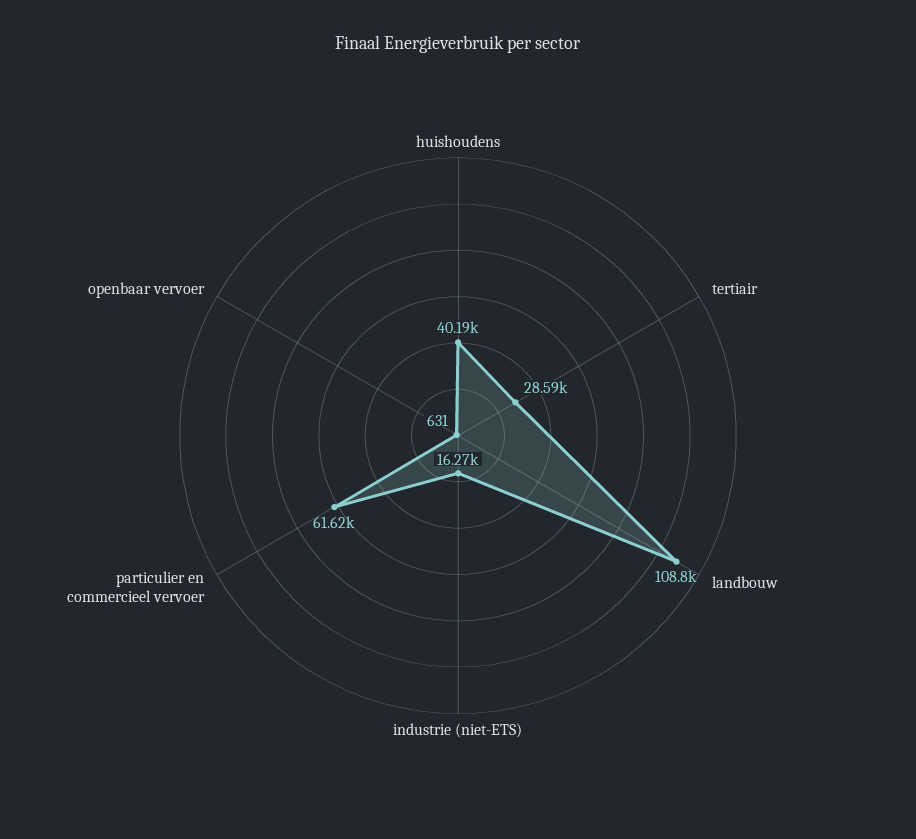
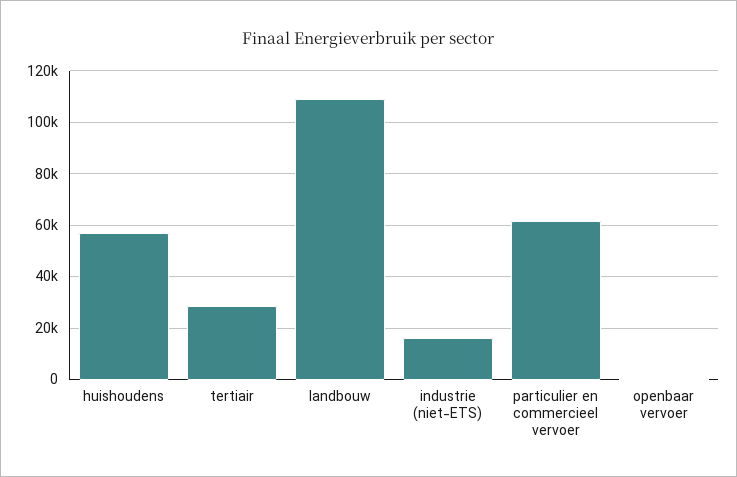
  {
-   "huishoudens": 40190,
+   "huishoudens": 57500,
    "tertiair": 28590,
    "landbouw": 108800,
    "industrie (niet-ETS)": 16270,
    "particulier en commercieel vervoer": 61620,
    "openbaar vervoer": 631
  }

